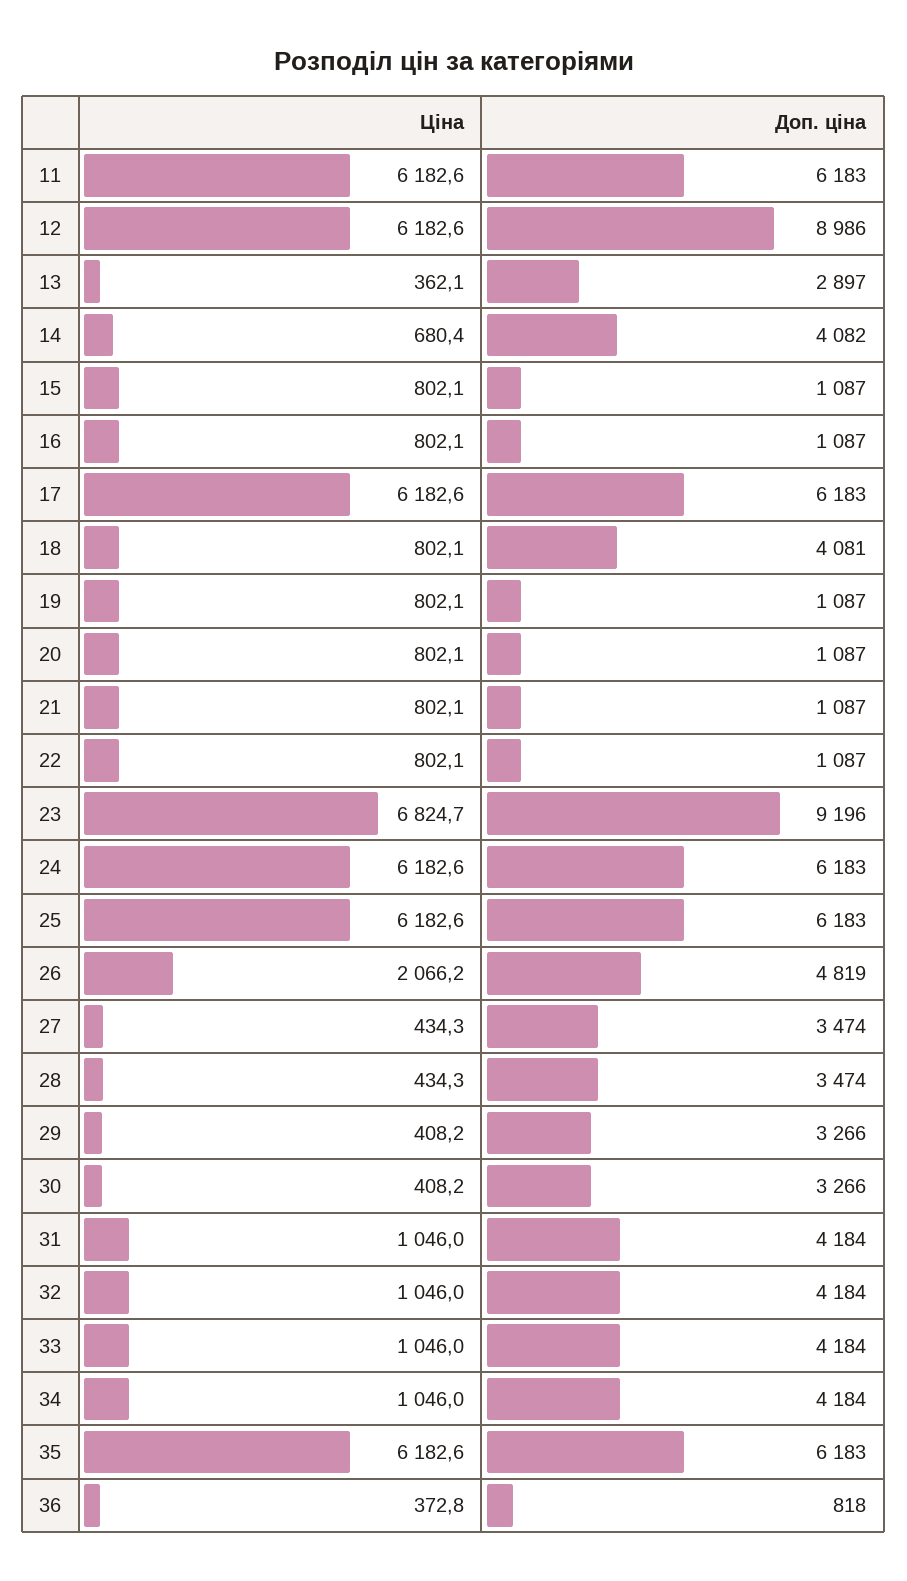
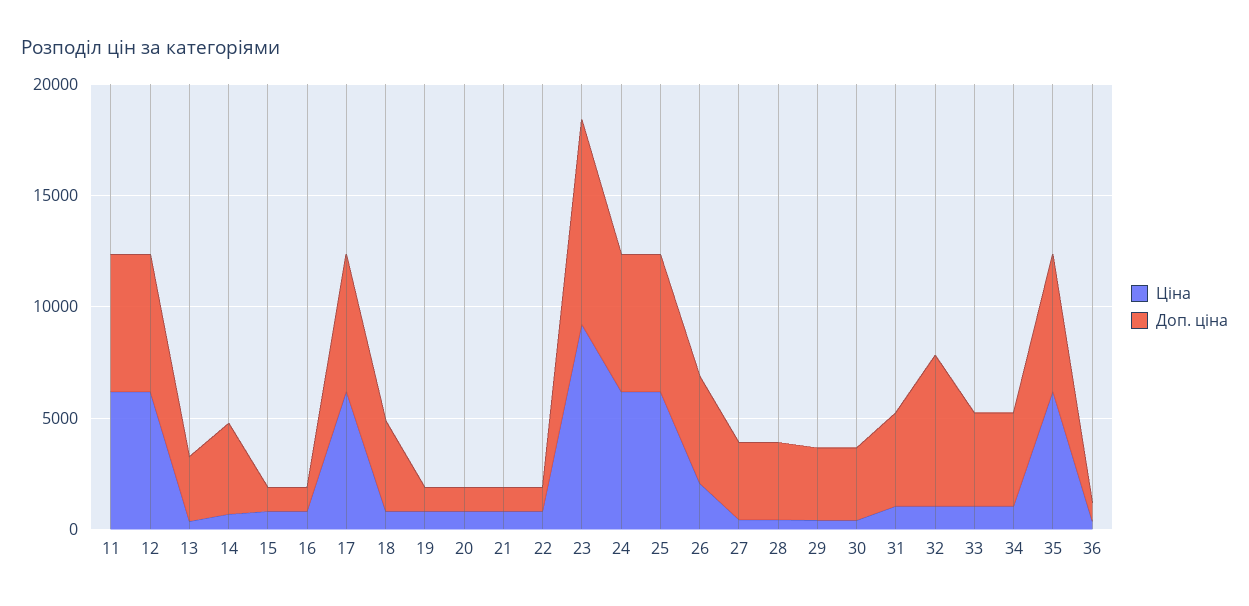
  {
    "Ціна": {
      "11": 6182.6,
      "12": 6182.6,
      "13": 362.1,
      "14": 680.4,
      "15": 802.1,
      "16": 802.1,
      "17": 6182.6,
      "18": 802.1,
      "19": 802.1,
      "20": 802.1,
      "21": 802.1,
      "22": 802.1,
-     "23": 6824.7,
+     "23": 9000,
      "24": 6182.6,
      "25": 6182.6,
      "26": 2066.2,
      "27": 434.3,
      "28": 434.3,
      "29": 408.2,
      "30": 408.2,
      "31": 1046,
      "32": 1046,
      "33": 1046,
      "34": 1046,
      "35": 6182.6,
      "36": 372.8
    },
    "Доп. ціна": {
      "11": 6183,
-     "12": 8986,
+     "12": 6000,
      "13": 2897,
      "14": 4082,
      "15": 1087,
      "16": 1087,
      "17": 6183,
      "18": 4081,
      "19": 1087,
      "20": 1087,
      "21": 1087,
      "22": 1087,
      "23": 9196,
      "24": 6183,
      "25": 6183,
      "26": 4819,
      "27": 3474,
      "28": 3474,
      "29": 3266,
      "30": 3266,
      "31": 4184,
-     "32": 4184,
+     "32": 7000,
      "33": 4184,
      "34": 4184,
      "35": 6183,
      "36": 818
    }
  }

